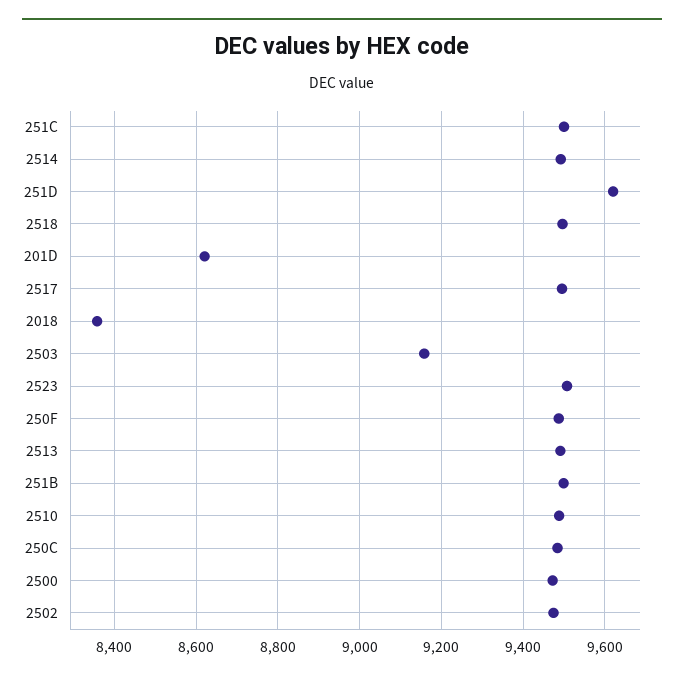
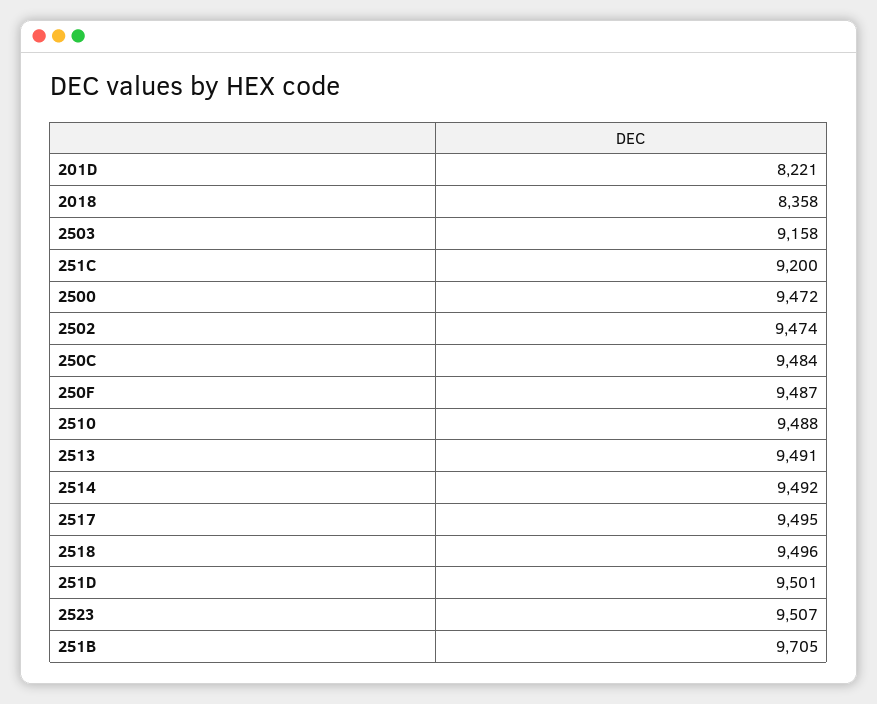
  {
-   "251C": 9500,
+   "251C": 9200,
    "2514": 9492,
-   "251D": 9620,
+   "251D": 9501,
    "2518": 9496,
-   "201D": 8620,
+   "201D": 8221,
    "2517": 9495,
    "2018": 8358,
    "2503": 9158,
    "2523": 9507,
    "250F": 9487,
    "2513": 9491,
-   "251B": 9500,
+   "251B": 9705,
    "2510": 9488,
    "250C": 9484,
    "2500": 9472,
    "2502": 9474
  }

